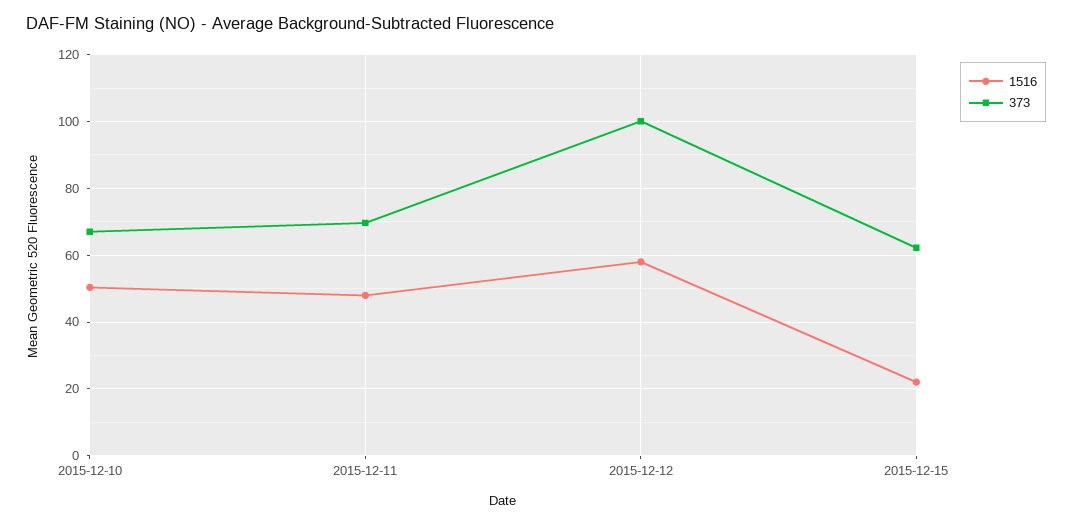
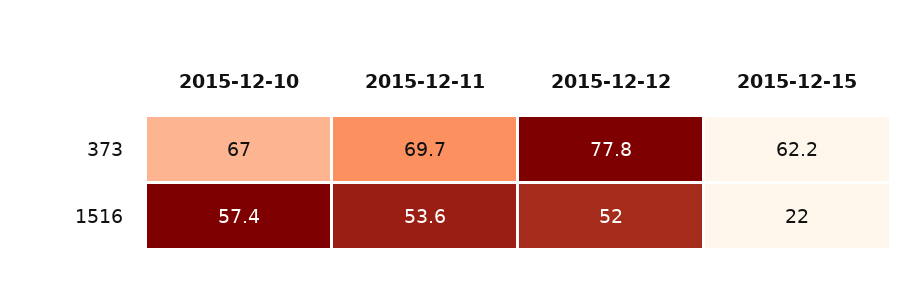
  {
    "1516": {
-     "2015-12-10": 50,
+     "2015-12-10": 57.4,
-     "2015-12-11": 48,
+     "2015-12-11": 53.6,
-     "2015-12-12": 58,
+     "2015-12-12": 52,
      "2015-12-15": 22
    },
    "373": {
      "2015-12-10": 67,
      "2015-12-11": 69.7,
-     "2015-12-12": 100,
+     "2015-12-12": 77.8,
      "2015-12-15": 62.2
    }
  }

